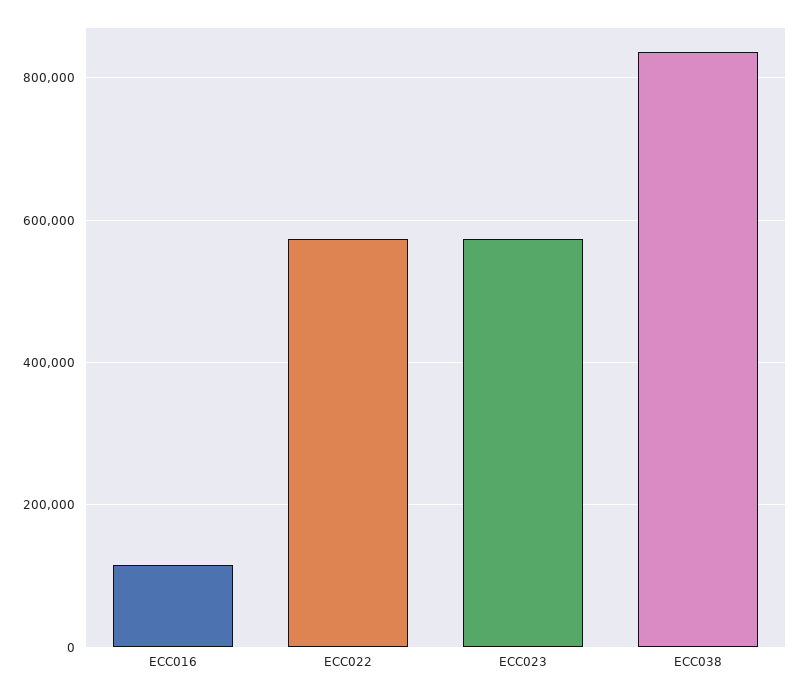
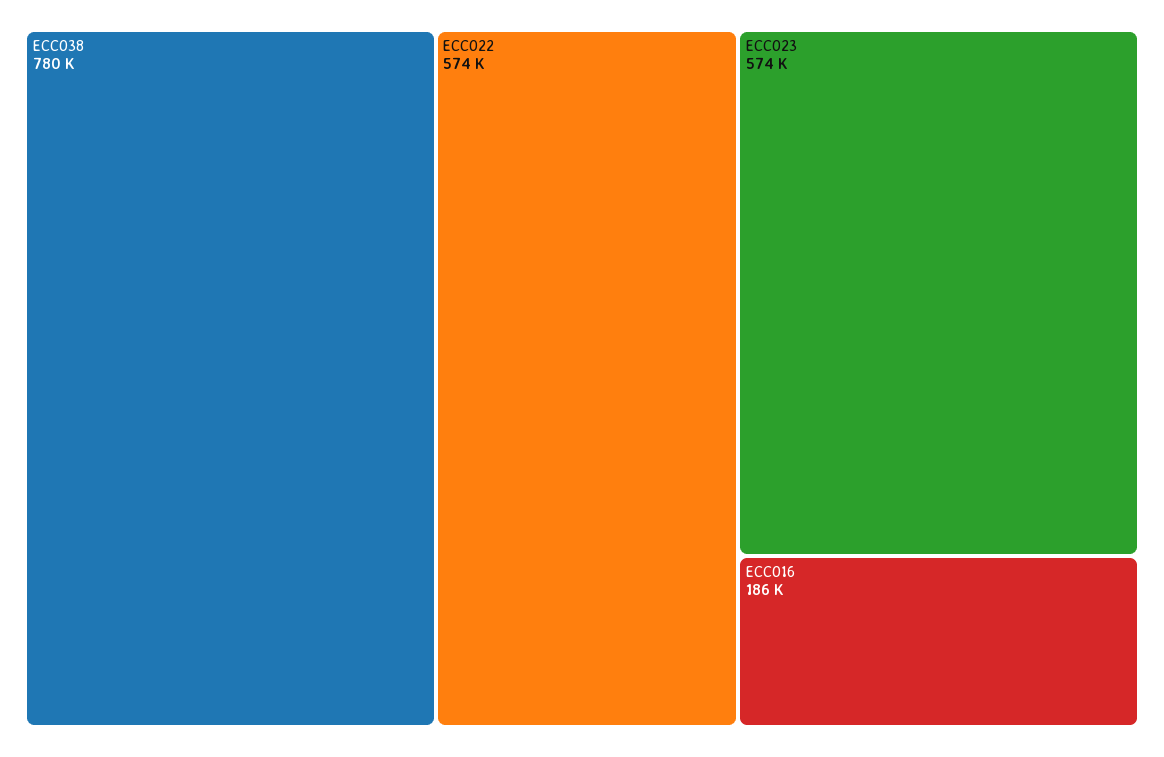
  {
-   "ECC016": 120000,
+   "ECC016": 186000,
    "ECC022": 574000,
    "ECC023": 574000,
-   "ECC038": 840000
+   "ECC038": 780000
  }

